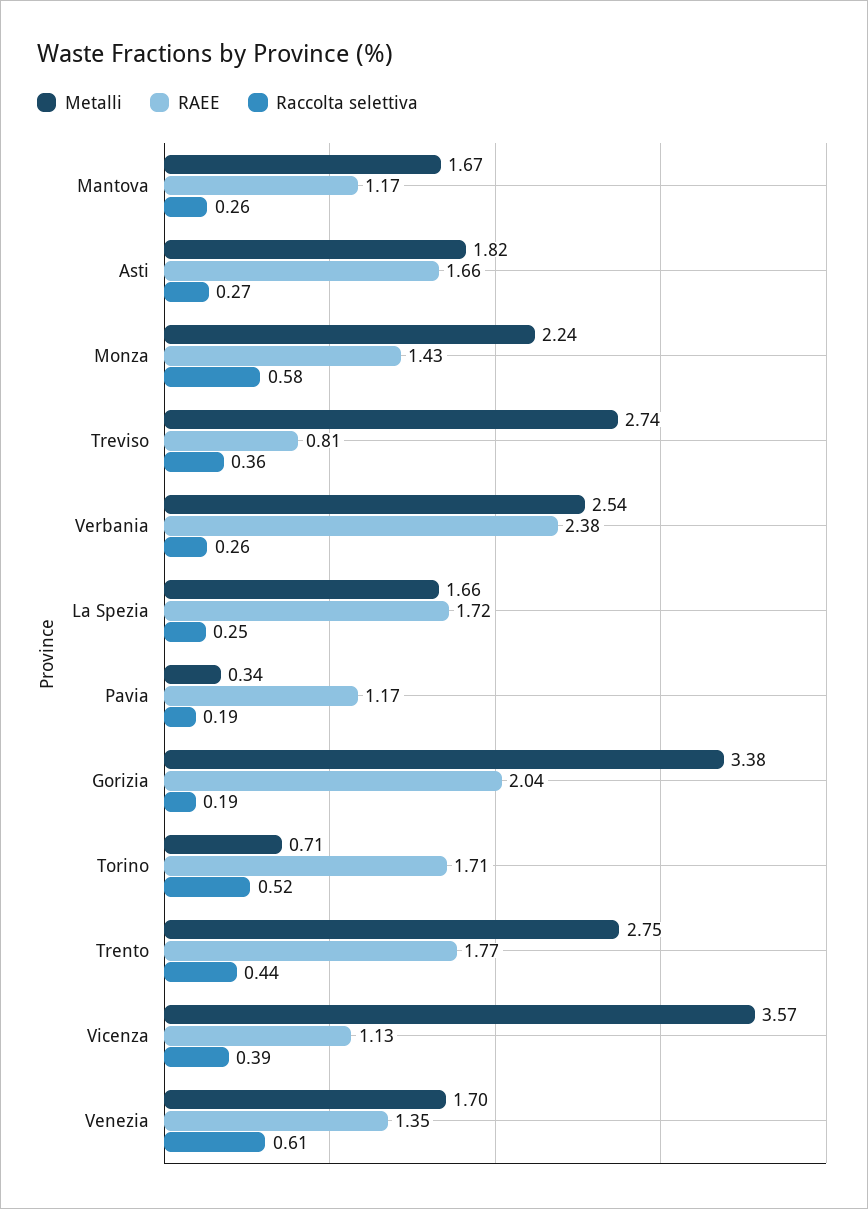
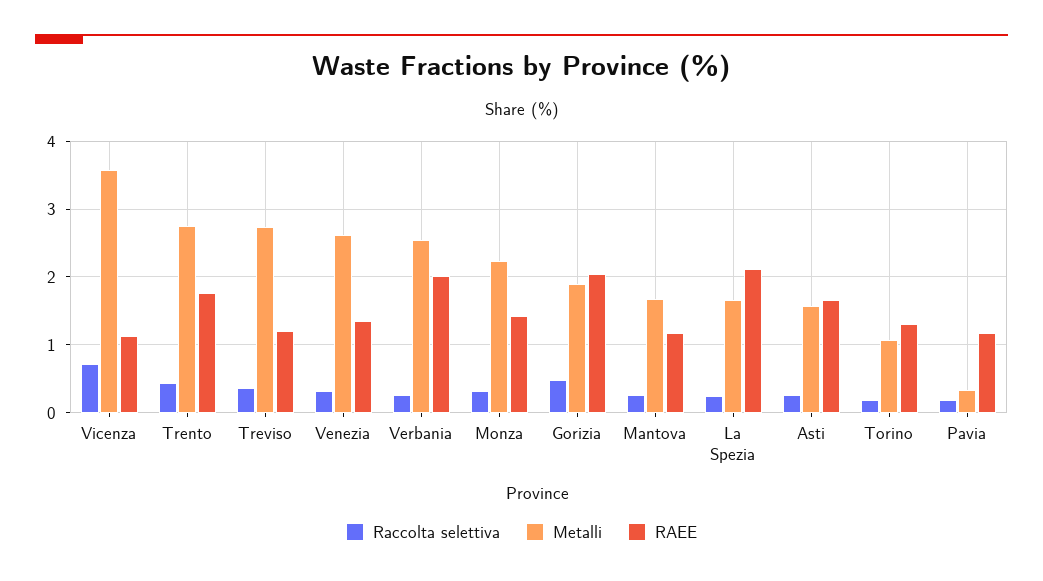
  {
    "Metalli": {
      "Mantova": 1.67,
-     "Asti": 1.82,
+     "Asti": 1.6,
      "Monza": 2.24,
      "Treviso": 2.74,
      "Verbania": 2.54,
      "La Spezia": 1.66,
      "Pavia": 0.34,
-     "Gorizia": 3.38,
+     "Gorizia": 1.9,
-     "Torino": 0.71,
+     "Torino": 1.1,
      "Trento": 2.75,
      "Vicenza": 3.57,
-     "Venezia": 1.7
+     "Venezia": 2.6
    },
    "RAEE": {
      "Mantova": 1.17,
      "Asti": 1.66,
      "Monza": 1.43,
-     "Treviso": 0.81,
+     "Treviso": 1.2,
-     "Verbania": 2.38,
+     "Verbania": 2,
-     "La Spezia": 1.72,
+     "La Spezia": 2.1,
      "Pavia": 1.17,
      "Gorizia": 2.04,
-     "Torino": 1.71,
+     "Torino": 1.3,
      "Trento": 1.77,
      "Vicenza": 1.13,
      "Venezia": 1.35
    },
    "Raccolta selettiva": {
      "Mantova": 0.26,
      "Asti": 0.27,
-     "Monza": 0.58,
+     "Monza": 0.3,
      "Treviso": 0.36,
      "Verbania": 0.26,
      "La Spezia": 0.25,
      "Pavia": 0.19,
-     "Gorizia": 0.19,
+     "Gorizia": 0.5,
-     "Torino": 0.52,
+     "Torino": 0.2,
      "Trento": 0.44,
-     "Vicenza": 0.39,
+     "Vicenza": 0.7,
-     "Venezia": 0.61
+     "Venezia": 0.3
    }
  }

